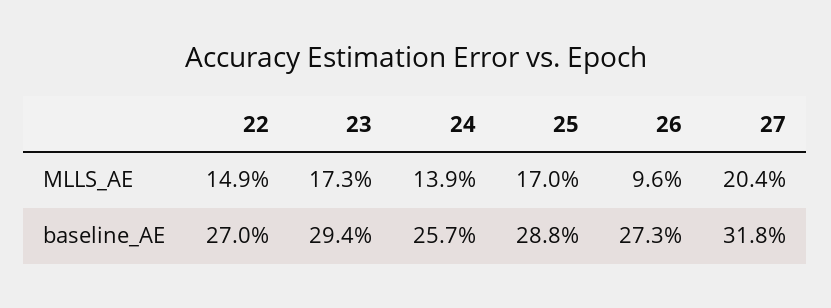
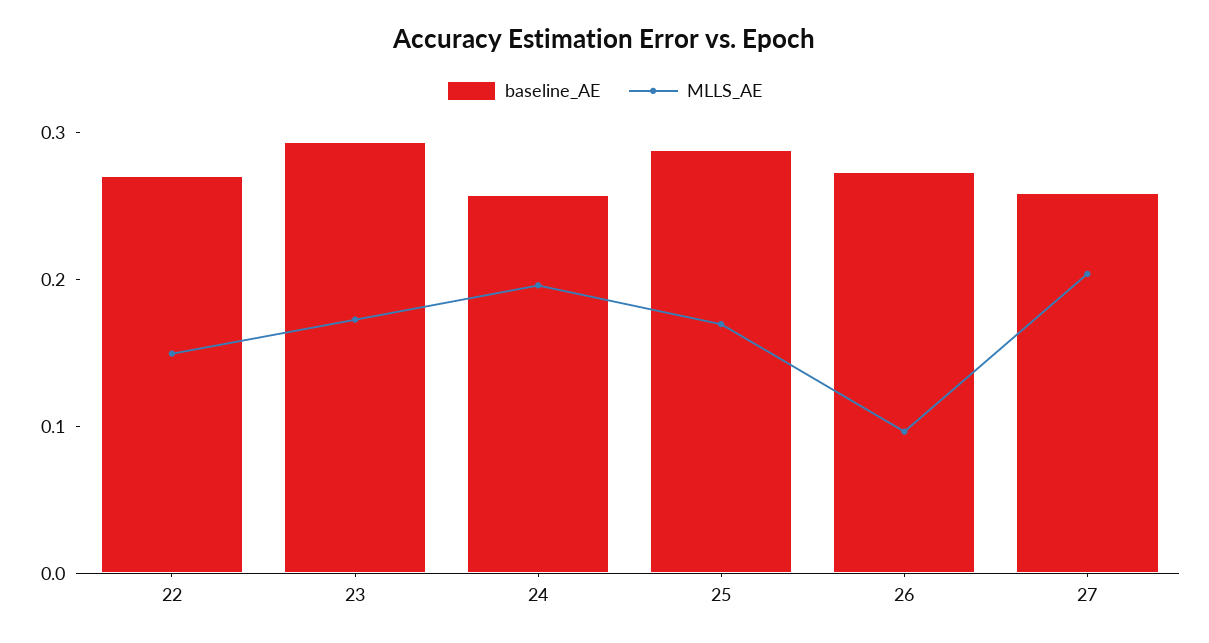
  {
    "MLLS_AE": {
      "22": 0.149,
      "23": 0.173,
-     "24": 0.139,
+     "24": 0.2,
      "25": 0.17,
      "26": 0.096,
      "27": 0.204
    },
    "baseline_AE": {
      "22": 0.27,
      "23": 0.294,
      "24": 0.257,
      "25": 0.288,
      "26": 0.273,
-     "27": 0.318
+     "27": 0.26
    }
  }

